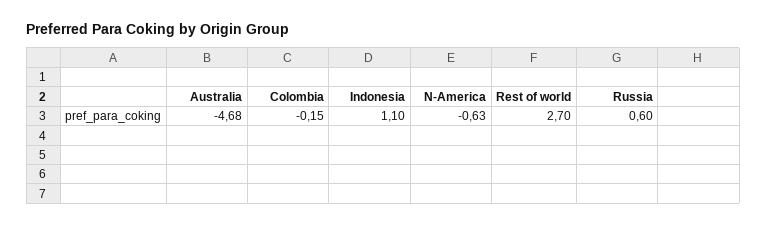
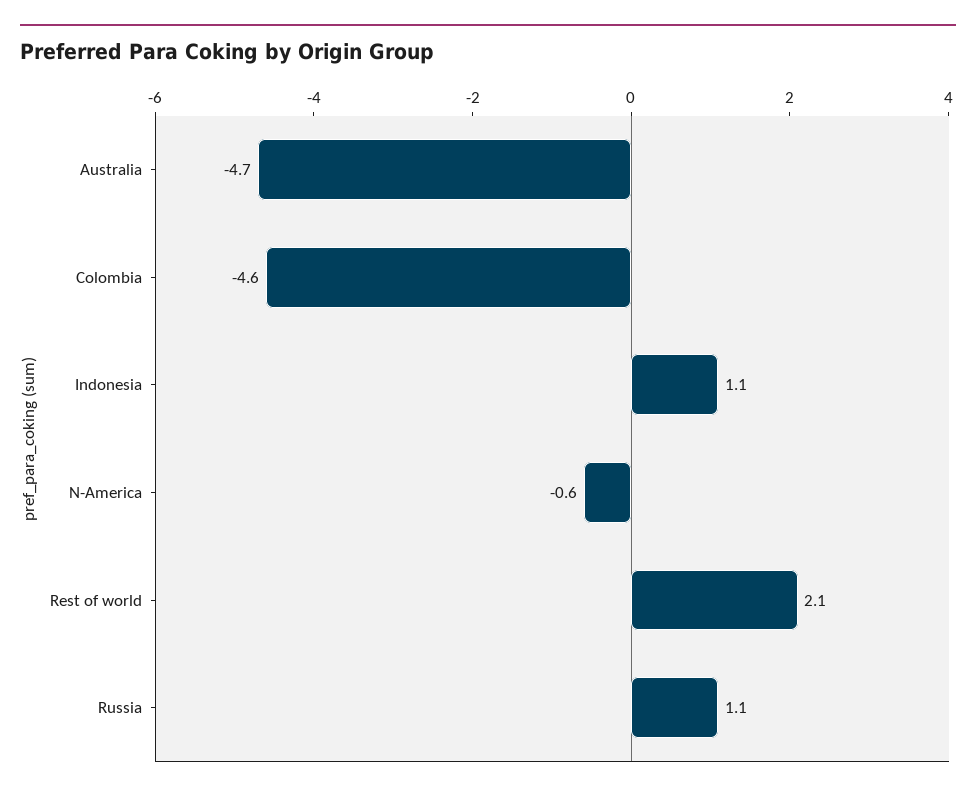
  {
    "Australia": -4.68,
-   "Colombia": -0.15,
+   "Colombia": -4.6,
    "Indonesia": 1.1,
    "N-America": -0.63,
-   "Rest of world": 2.7,
+   "Rest of world": 2.1,
-   "Russia": 0.6
+   "Russia": 1.1
  }

